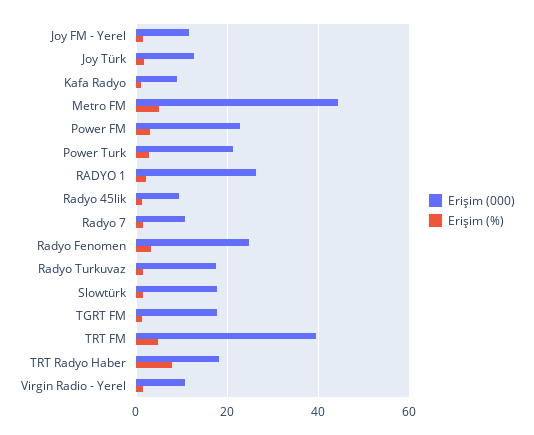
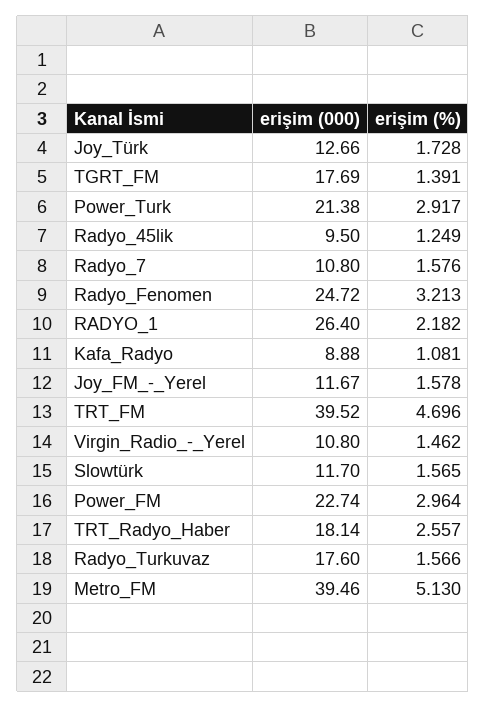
  {
    "Erişim (000)": {
      "Joy FM - Yerel": 11.67,
      "Joy Türk": 12.66,
      "Kafa Radyo": 8.88,
-     "Metro FM": 44,
+     "Metro FM": 39.46,
      "Power FM": 22.74,
      "Power Turk": 21.38,
      "RADYO 1": 26.4,
      "Radyo 45lik": 9.5,
      "Radyo 7": 10.8,
      "Radyo Fenomen": 24.72,
      "Radyo Turkuvaz": 17.6,
-     "Slowtürk": 18,
+     "Slowtürk": 11.7,
      "TGRT FM": 17.69,
      "TRT FM": 39.52,
      "TRT Radyo Haber": 18.14,
      "Virgin Radio - Yerel": 10.8
    },
    "Erişim (%)": {
      "Joy FM - Yerel": 1.578,
      "Joy Türk": 1.728,
      "Kafa Radyo": 1.081,
      "Metro FM": 5.13,
      "Power FM": 2.964,
      "Power Turk": 2.917,
      "RADYO 1": 2.182,
      "Radyo 45lik": 1.249,
      "Radyo 7": 1.576,
      "Radyo Fenomen": 3.213,
      "Radyo Turkuvaz": 1.566,
      "Slowtürk": 1.565,
      "TGRT FM": 1.391,
      "TRT FM": 4.696,
-     "TRT Radyo Haber": 8,
+     "TRT Radyo Haber": 2.557,
      "Virgin Radio - Yerel": 1.462
    }
  }

